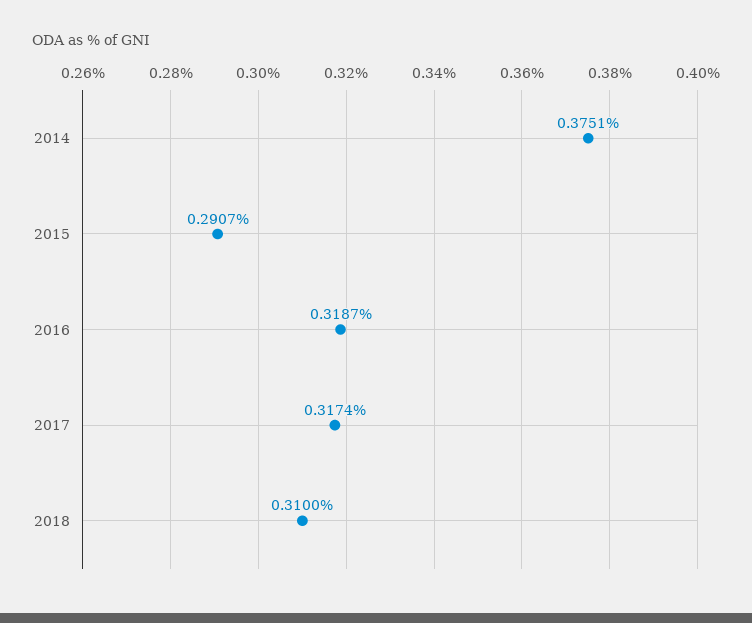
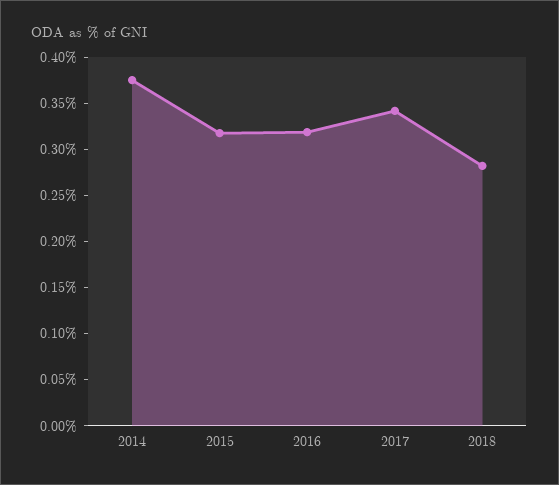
  {
    "2014": 0.3751,
-   "2015": 0.2907,
+   "2015": 0.32,
    "2016": 0.3187,
-   "2017": 0.3174,
+   "2017": 0.34,
-   "2018": 0.31
+   "2018": 0.28
  }

